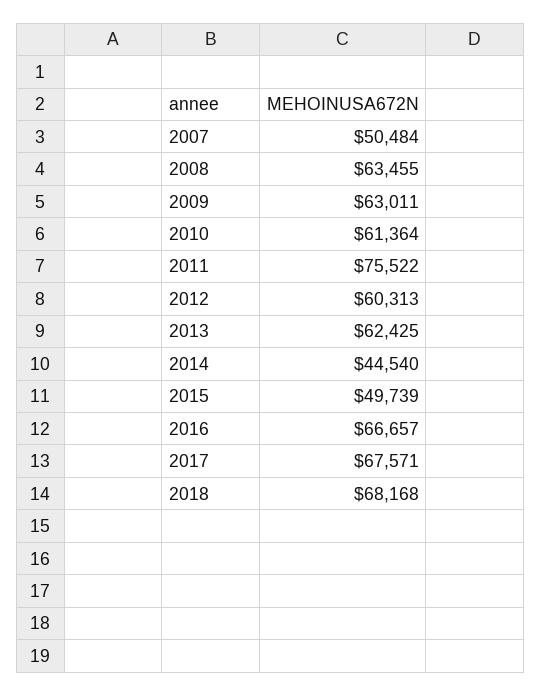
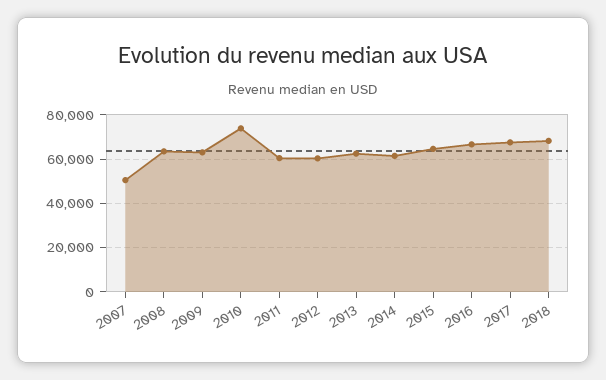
  {
    "2007": 50484,
    "2008": 63455,
    "2009": 63011,
-   "2010": 61364,
+   "2010": 75000,
-   "2011": 75522,
+   "2011": 60000,
    "2012": 60313,
    "2013": 62425,
-   "2014": 44540,
+   "2014": 60000,
-   "2015": 49739,
+   "2015": 65000,
    "2016": 66657,
    "2017": 67571,
    "2018": 68168
  }

